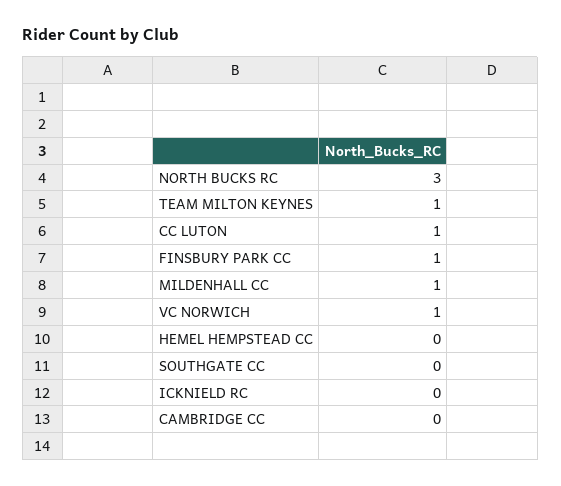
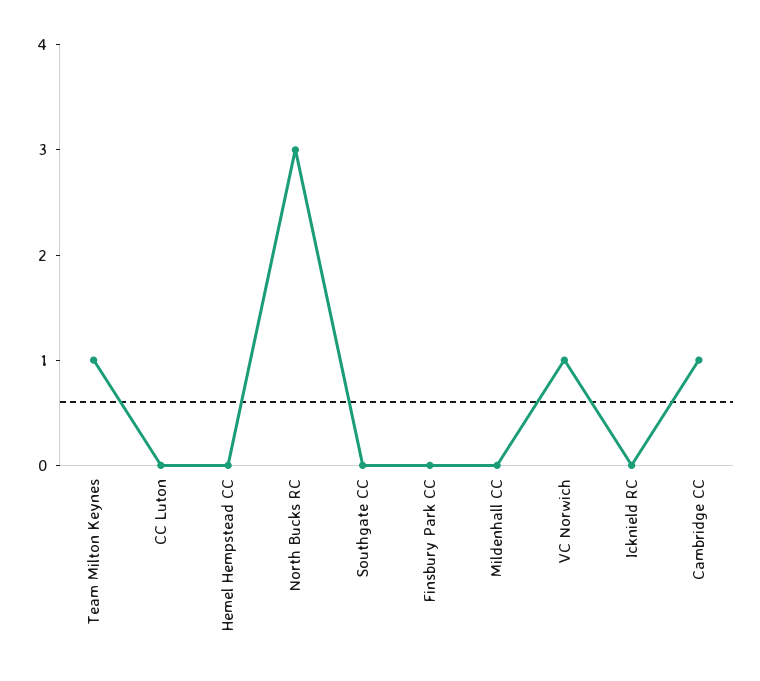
  {
    "NORTH BUCKS RC": 3,
    "TEAM MILTON KEYNES": 1,
-   "CC LUTON": 1,
+   "CC LUTON": 0,
-   "FINSBURY PARK CC": 1,
+   "FINSBURY PARK CC": 0,
-   "MILDENHALL CC": 1,
+   "MILDENHALL CC": 0,
    "VC NORWICH": 1,
    "HEMEL HEMPSTEAD CC": 0,
    "SOUTHGATE CC": 0,
    "ICKNIELD RC": 0,
-   "CAMBRIDGE CC": 0
+   "CAMBRIDGE CC": 1
  }

